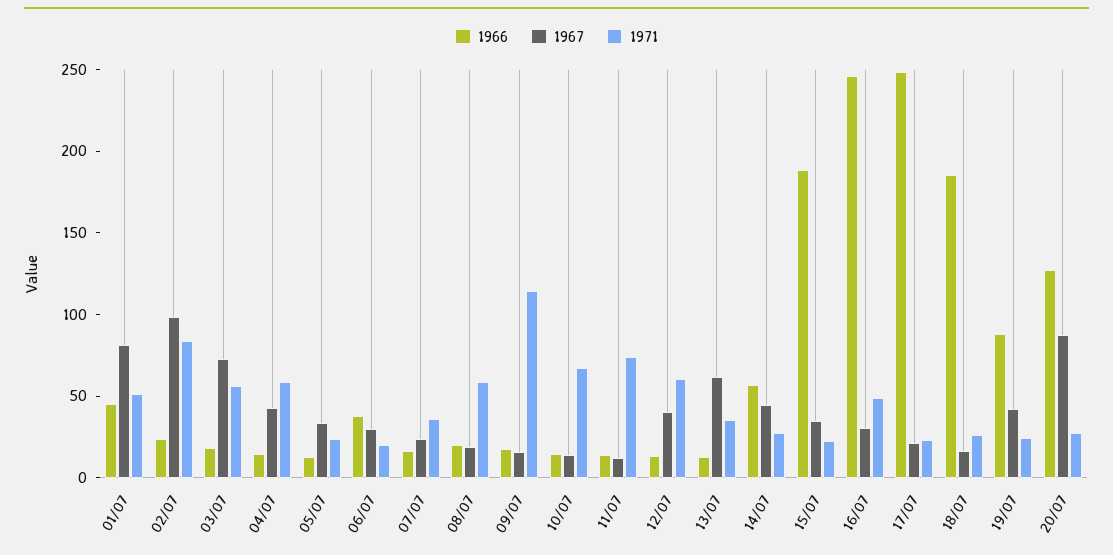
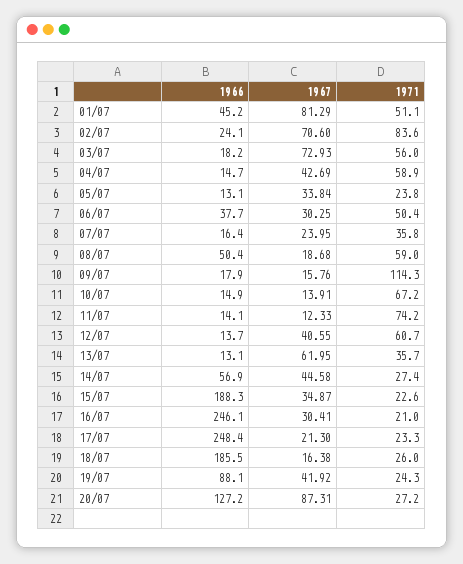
  {
    "1966": {
      "01/07": 45.2,
      "02/07": 24.1,
      "03/07": 18.2,
      "04/07": 14.7,
      "05/07": 13.1,
      "06/07": 37.7,
      "07/07": 16.4,
-     "08/07": 20,
+     "08/07": 50.4,
      "09/07": 17.9,
      "10/07": 14.9,
      "11/07": 14.1,
      "12/07": 13.7,
      "13/07": 13.1,
      "14/07": 56.9,
      "15/07": 188.3,
      "16/07": 246.1,
      "17/07": 248.4,
      "18/07": 185.5,
      "19/07": 88.1,
      "20/07": 127.2
    },
    "1967": {
      "01/07": 81.29,
-     "02/07": 100,
+     "02/07": 70.6,
      "03/07": 72.93,
      "04/07": 42.69,
      "05/07": 33.84,
      "06/07": 30.25,
      "07/07": 23.95,
      "08/07": 18.68,
      "09/07": 15.76,
      "10/07": 13.91,
      "11/07": 12.33,
      "12/07": 40.55,
      "13/07": 61.95,
      "14/07": 44.58,
      "15/07": 34.87,
      "16/07": 30.41,
      "17/07": 21.3,
      "18/07": 16.38,
      "19/07": 41.92,
      "20/07": 87.31
    },
    "1971": {
      "01/07": 51.1,
      "02/07": 83.6,
      "03/07": 56,
      "04/07": 58.9,
      "05/07": 23.8,
-     "06/07": 20,
+     "06/07": 50.4,
      "07/07": 35.8,
      "08/07": 59,
      "09/07": 114.3,
      "10/07": 67.2,
      "11/07": 74.2,
      "12/07": 60.7,
      "13/07": 35.7,
      "14/07": 27.4,
      "15/07": 22.6,
-     "16/07": 50,
+     "16/07": 21,
      "17/07": 23.3,
      "18/07": 26,
      "19/07": 24.3,
      "20/07": 27.2
    }
  }

